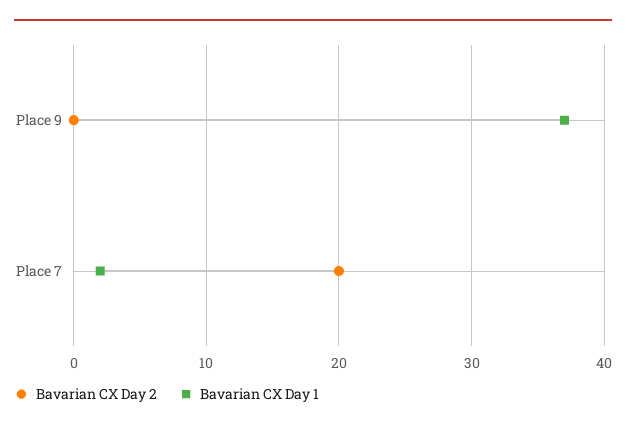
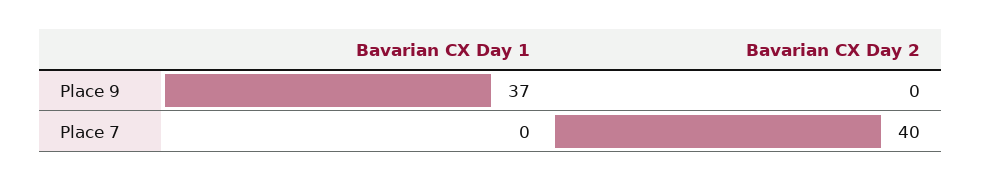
  {
    "Bavarian CX Day 2": {
      "Place 9": 0,
-     "Place 7": 20
+     "Place 7": 40
    },
    "Bavarian CX Day 1": {
      "Place 9": 37,
-     "Place 7": 2
+     "Place 7": 0
    }
  }

